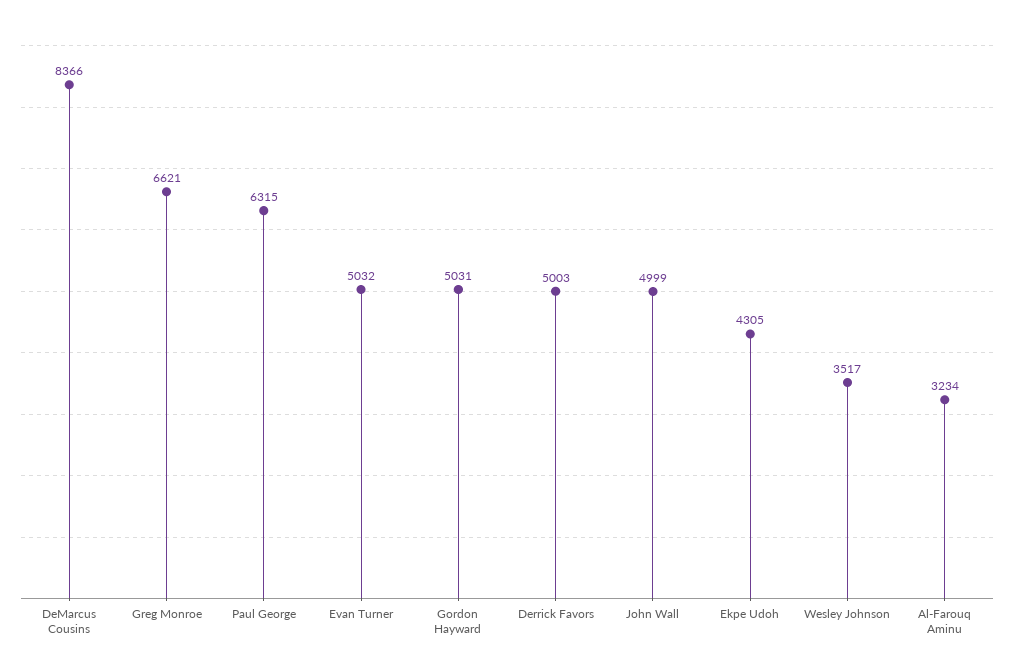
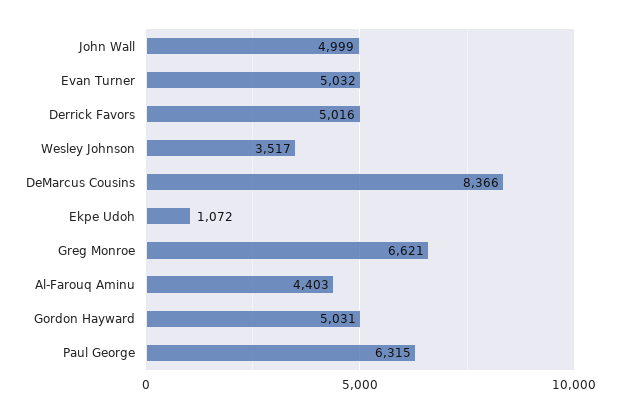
  {
    "DeMarcus Cousins": 8366,
    "Greg Monroe": 6621,
    "Paul George": 6315,
    "Evan Turner": 5032,
    "Gordon Hayward": 5031,
-   "Derrick Favors": 5003,
+   "Derrick Favors": 5016,
    "John Wall": 4999,
-   "Ekpe Udoh": 4305,
+   "Ekpe Udoh": 1072,
    "Wesley Johnson": 3517,
-   "Al-Farouq Aminu": 3234
+   "Al-Farouq Aminu": 4403
  }

